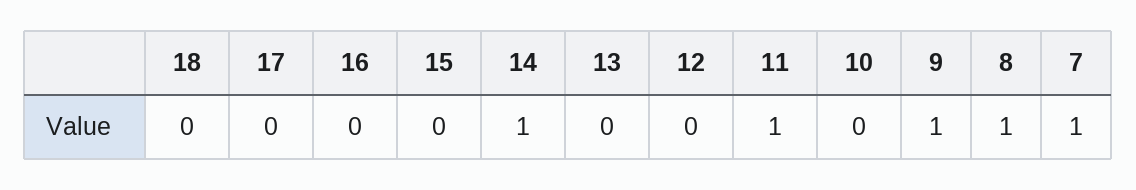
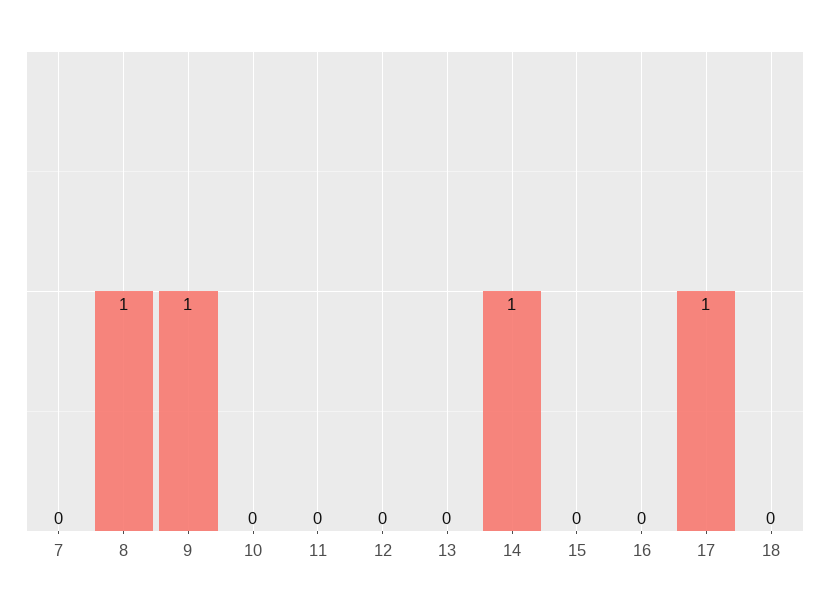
  {
    "18": 0,
-   "17": 0,
+   "17": 1,
    "16": 0,
    "15": 0,
    "14": 1,
    "13": 0,
    "12": 0,
-   "11": 1,
+   "11": 0,
    "10": 0,
    "9": 1,
    "8": 1,
-   "7": 1
+   "7": 0
  }

